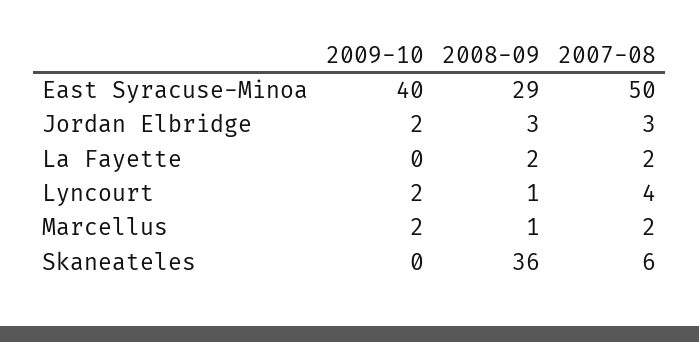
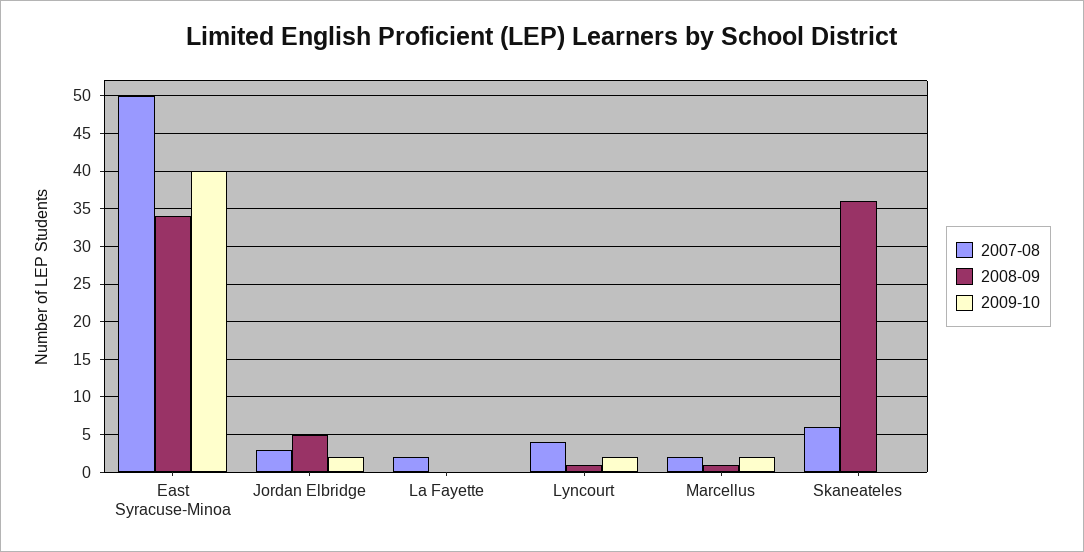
  {
    "2009-10": {
      "East Syracuse-Minoa": 40,
      "Jordan Elbridge": 2,
      "La Fayette": 0,
      "Lyncourt": 2,
      "Marcellus": 2,
      "Skaneateles": 0
    },
    "2008-09": {
-     "East Syracuse-Minoa": 29,
+     "East Syracuse-Minoa": 34,
-     "Jordan Elbridge": 3,
+     "Jordan Elbridge": 5,
-     "La Fayette": 2,
+     "La Fayette": 0,
      "Lyncourt": 1,
      "Marcellus": 1,
      "Skaneateles": 36
    },
    "2007-08": {
      "East Syracuse-Minoa": 50,
      "Jordan Elbridge": 3,
      "La Fayette": 2,
      "Lyncourt": 4,
      "Marcellus": 2,
      "Skaneateles": 6
    }
  }

